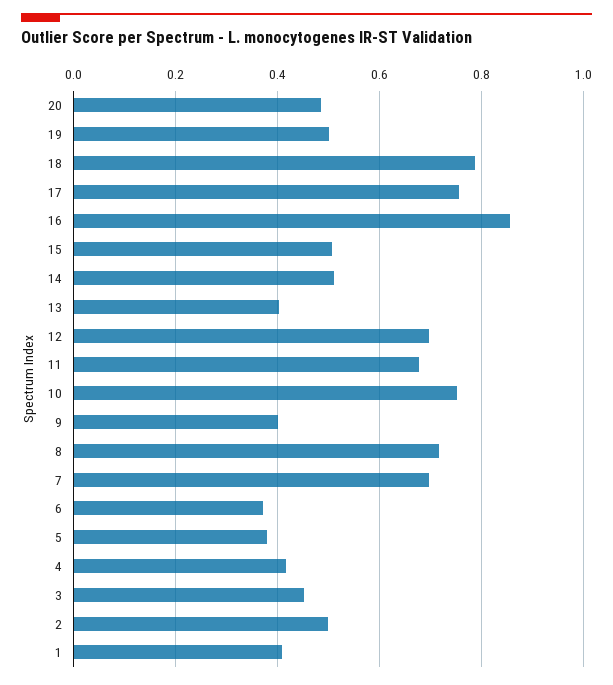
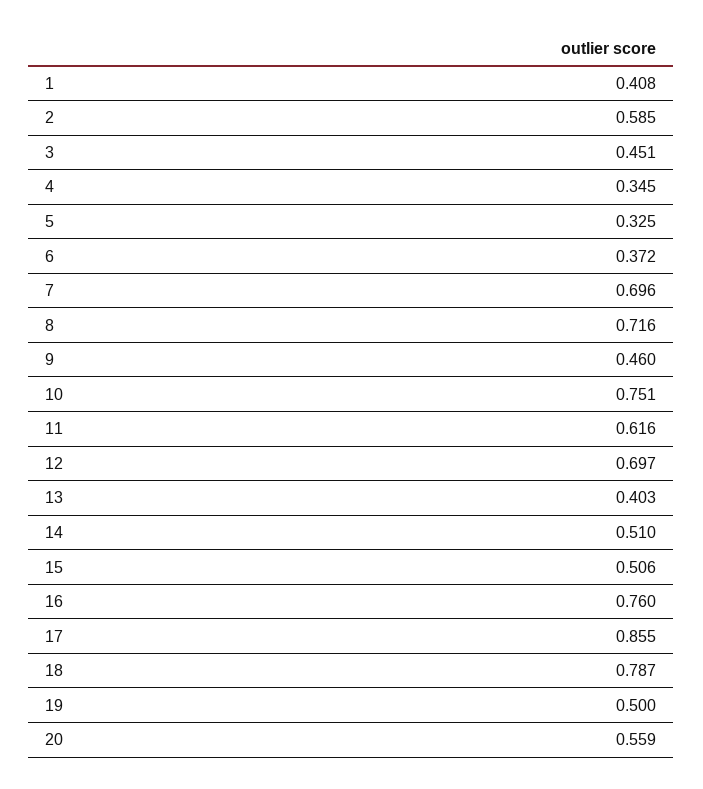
  {
-   "20": 0.48,
+   "20": 0.559,
    "19": 0.5,
    "18": 0.787,
-   "17": 0.76,
+   "17": 0.855,
-   "16": 0.86,
+   "16": 0.76,
    "15": 0.506,
    "14": 0.51,
    "13": 0.403,
    "12": 0.697,
-   "11": 0.68,
+   "11": 0.616,
    "10": 0.751,
-   "9": 0.4,
+   "9": 0.46,
    "8": 0.716,
    "7": 0.696,
    "6": 0.372,
-   "5": 0.38,
+   "5": 0.325,
-   "4": 0.42,
+   "4": 0.345,
    "3": 0.451,
-   "2": 0.5,
+   "2": 0.585,
    "1": 0.408
  }

